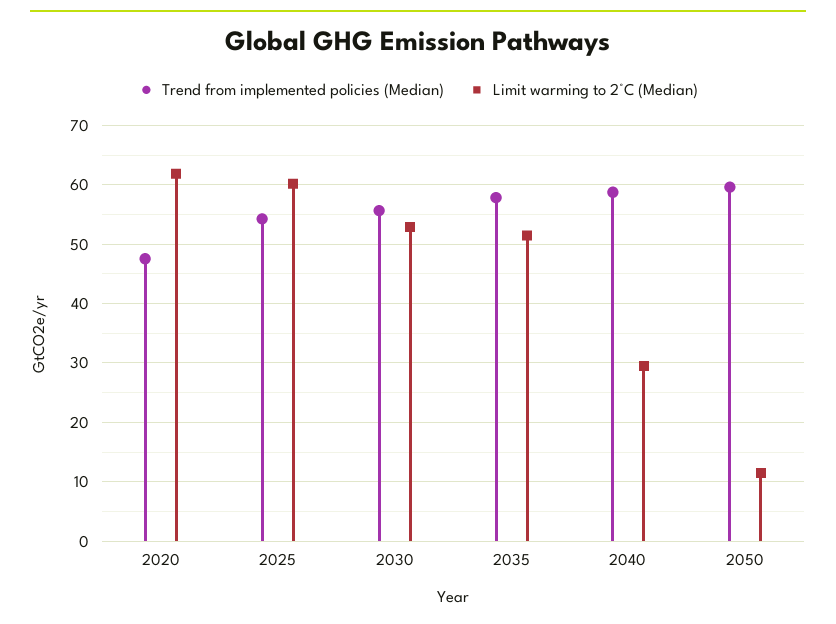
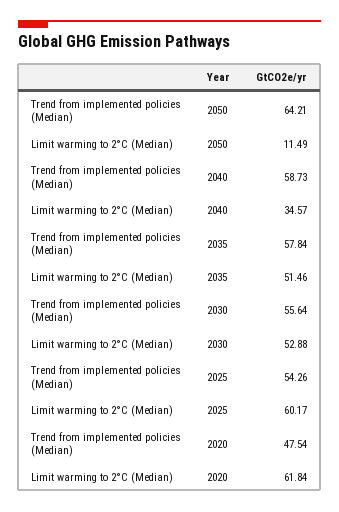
  {
    "Trend from implemented policies (Median)": {
      "2020": 47.54,
      "2025": 54.26,
      "2030": 55.64,
      "2035": 57.84,
      "2040": 58.73,
-     "2050": 60
+     "2050": 64.21
    },
    "Limit warming to 2°C (Median)": {
      "2020": 61.84,
      "2025": 60.17,
      "2030": 52.88,
      "2035": 51.46,
-     "2040": 30,
+     "2040": 34.57,
      "2050": 11.49
    }
  }

